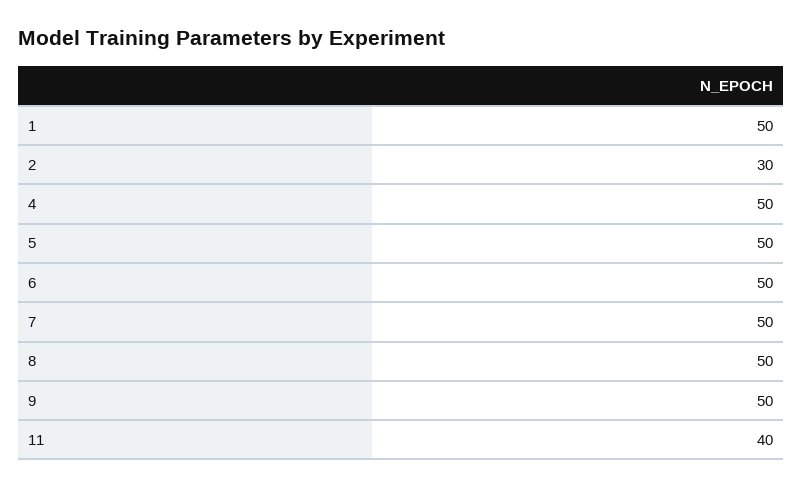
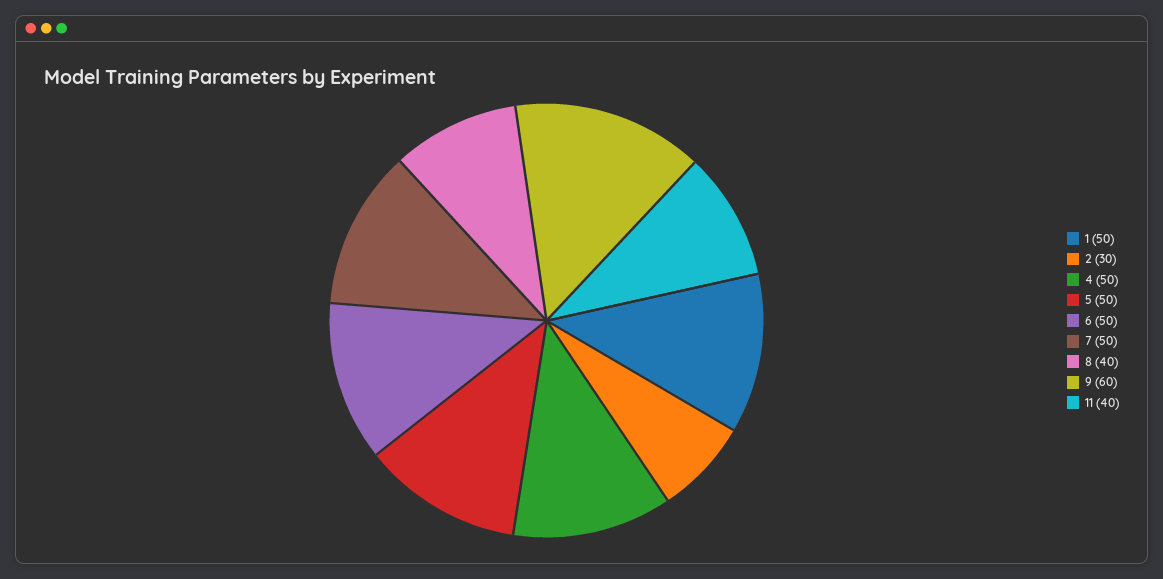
  {
    "1": 50,
    "2": 30,
    "4": 50,
    "5": 50,
    "6": 50,
    "7": 50,
-   "8": 50,
+   "8": 40,
-   "9": 50,
+   "9": 60,
    "11": 40
  }

